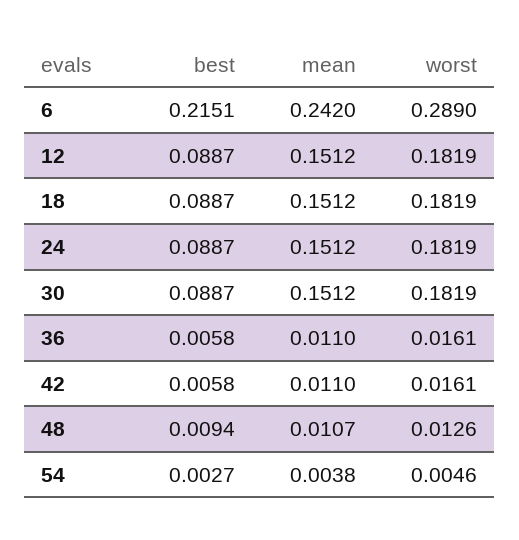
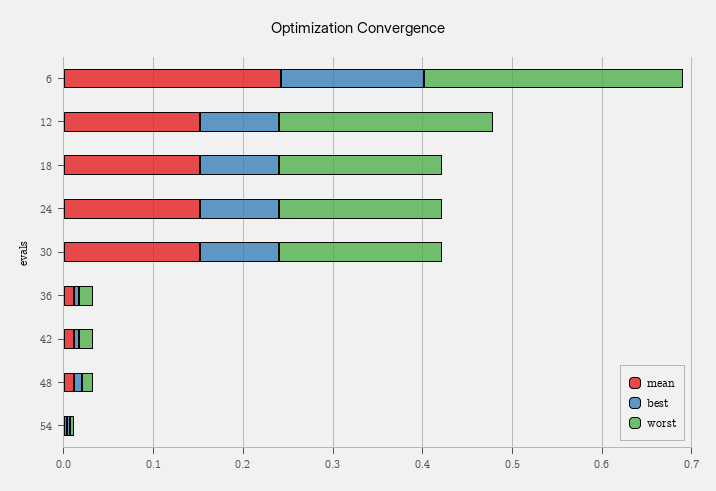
  {
    "best": {
-     "6": 0.2151,
+     "6": 0.16,
      "12": 0.0887,
      "18": 0.0887,
      "24": 0.0887,
      "30": 0.0887,
      "36": 0.0058,
      "42": 0.0058,
      "48": 0.0094,
      "54": 0.0027
    },
    "mean": {
      "6": 0.242,
      "12": 0.1512,
      "18": 0.1512,
      "24": 0.1512,
      "30": 0.1512,
      "36": 0.011,
      "42": 0.011,
      "48": 0.0107,
      "54": 0.0038
    },
    "worst": {
      "6": 0.289,
-     "12": 0.1819,
+     "12": 0.24,
      "18": 0.1819,
      "24": 0.1819,
      "30": 0.1819,
      "36": 0.0161,
      "42": 0.0161,
      "48": 0.0126,
      "54": 0.0046
    }
  }

